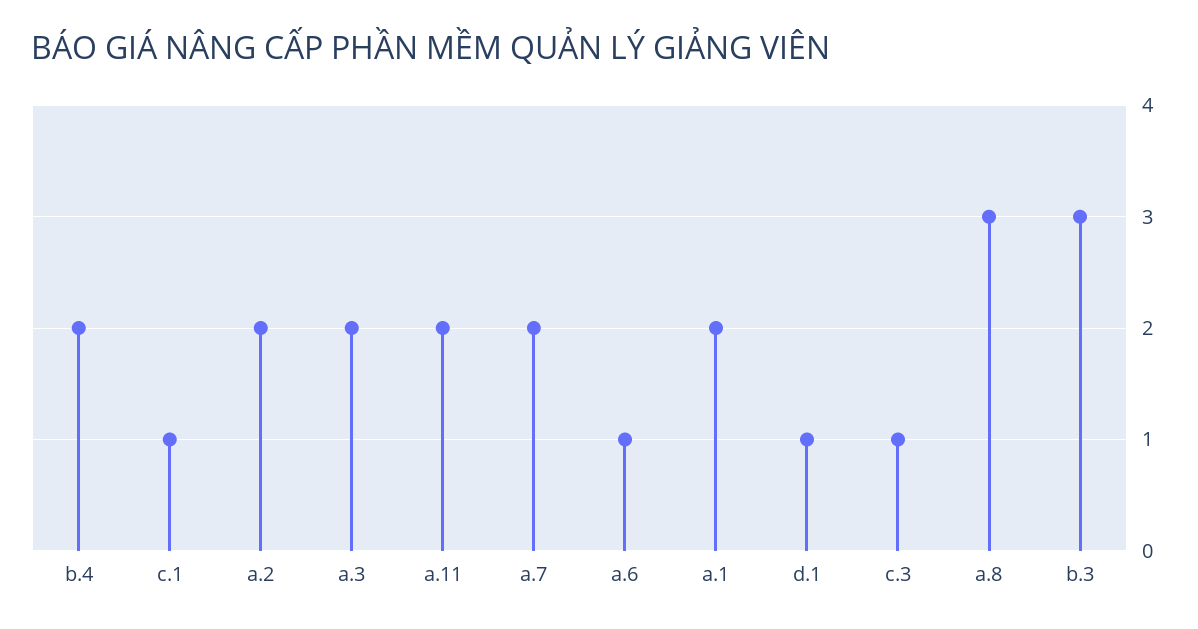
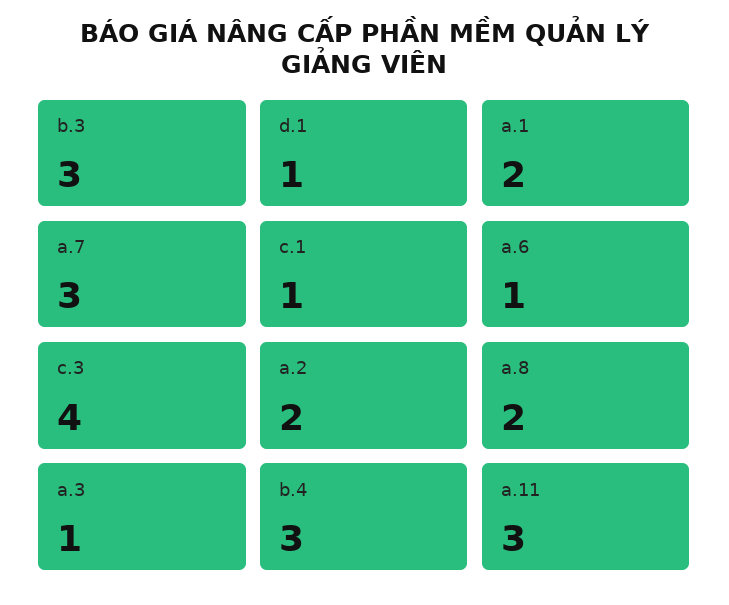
  {
-   "b.4": 2,
+   "b.4": 3,
    "c.1": 1,
    "a.2": 2,
-   "a.3": 2,
+   "a.3": 1,
-   "a.11": 2,
+   "a.11": 3,
-   "a.7": 2,
+   "a.7": 3,
    "a.6": 1,
    "a.1": 2,
    "d.1": 1,
-   "c.3": 1,
+   "c.3": 4,
-   "a.8": 3,
+   "a.8": 2,
    "b.3": 3
  }

